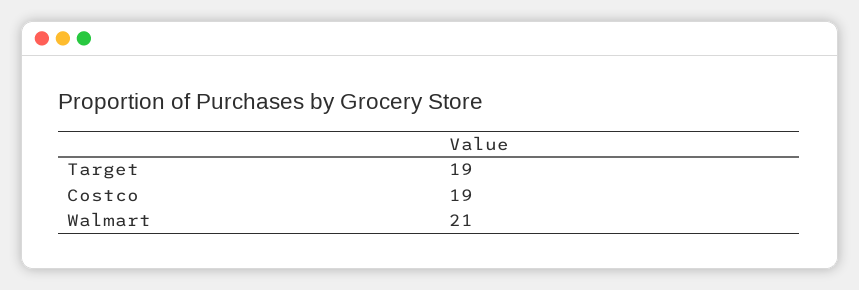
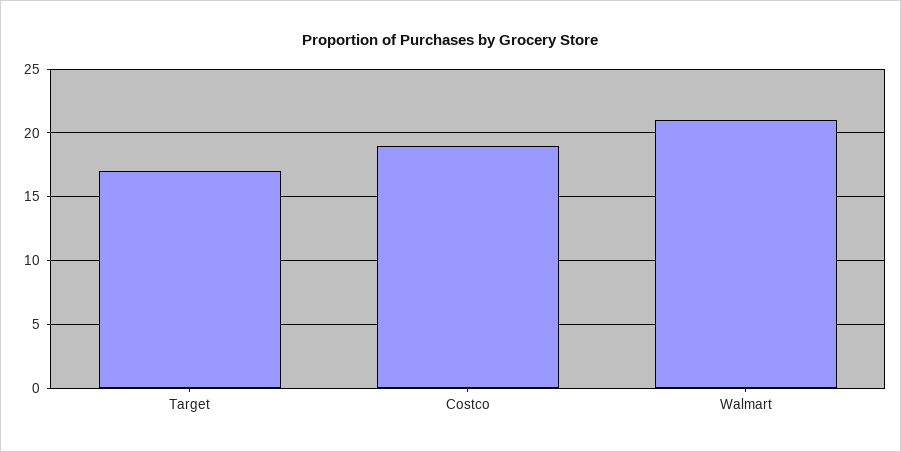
  {
-   "Target": 19,
+   "Target": 17,
    "Costco": 19,
    "Walmart": 21
  }

